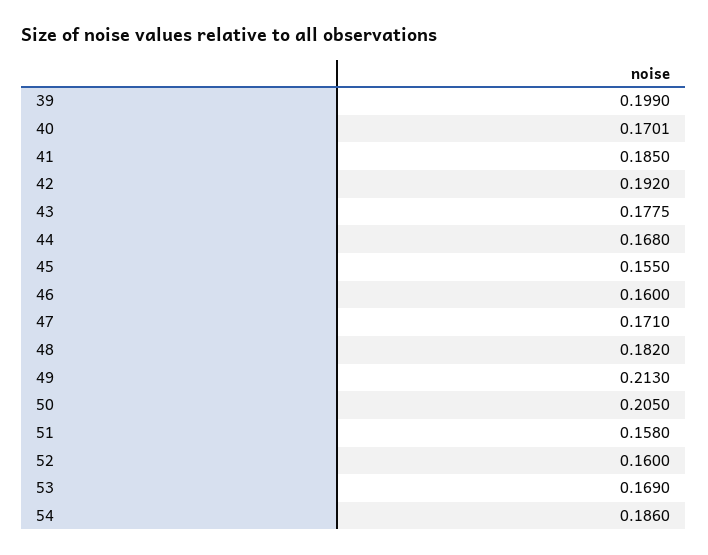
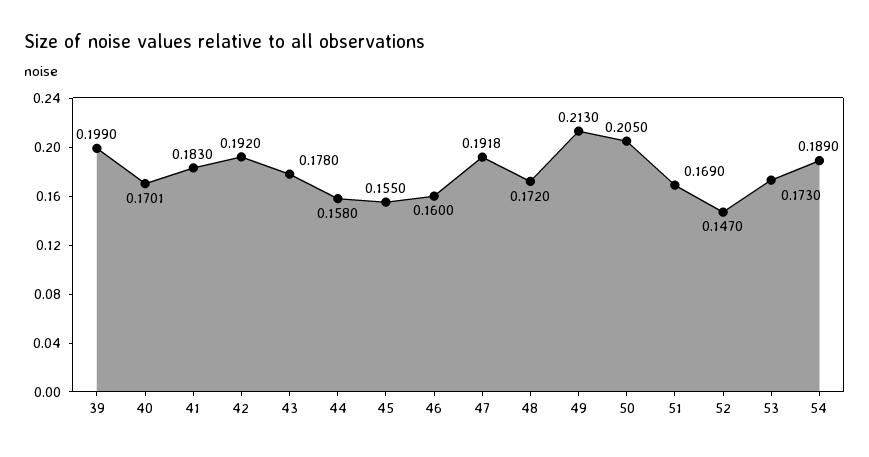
  {
    "39": 0.199,
    "40": 0.1701,
-   "41": 0.185,
+   "41": 0.183,
    "42": 0.192,
-   "43": 0.1775,
+   "43": 0.178,
-   "44": 0.168,
+   "44": 0.158,
    "45": 0.155,
    "46": 0.16,
-   "47": 0.171,
+   "47": 0.1918,
-   "48": 0.182,
+   "48": 0.172,
    "49": 0.213,
    "50": 0.205,
-   "51": 0.158,
+   "51": 0.169,
-   "52": 0.16,
+   "52": 0.147,
-   "53": 0.169,
+   "53": 0.173,
-   "54": 0.186
+   "54": 0.189
  }

